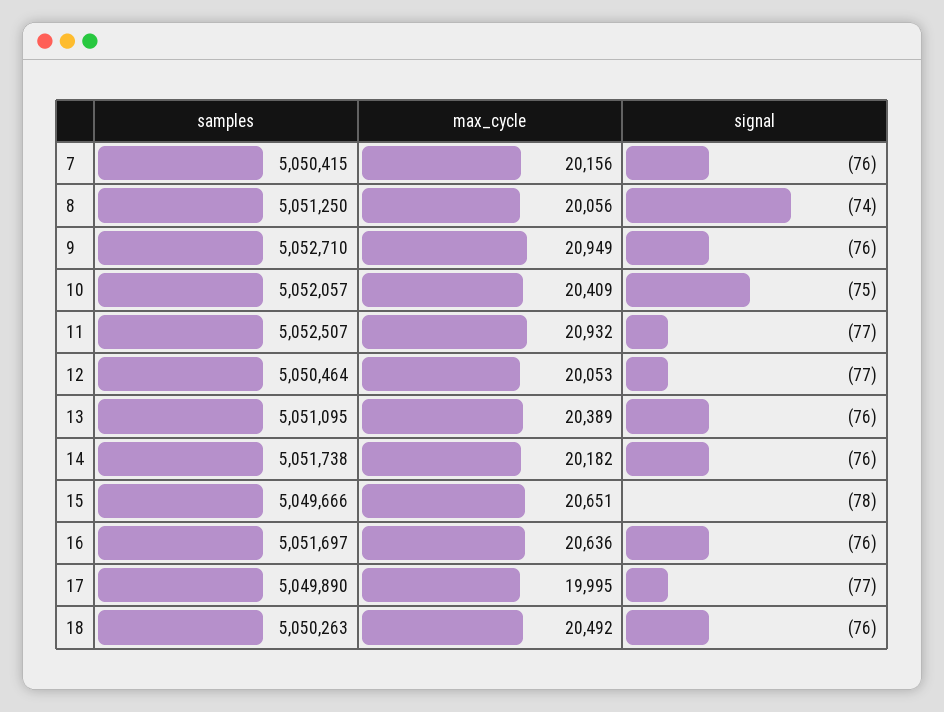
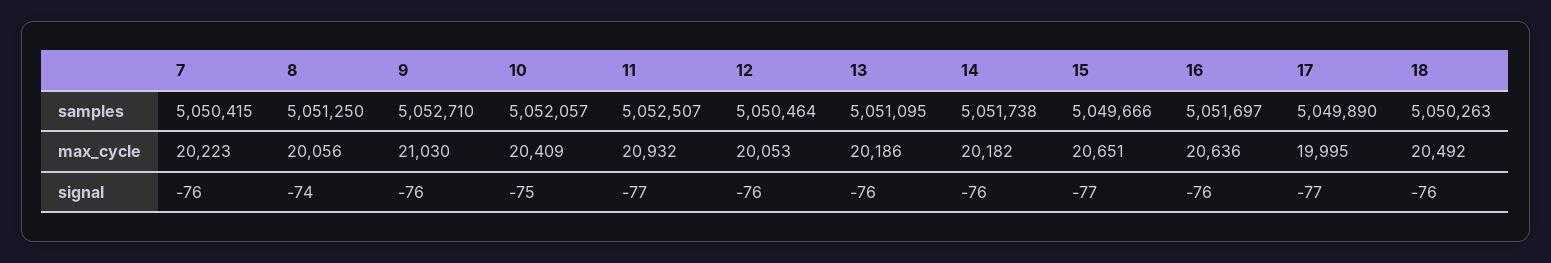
  {
    "samples": {
      "7": 5050415,
      "8": 5051250,
      "9": 5052710,
      "10": 5052057,
      "11": 5052507,
      "12": 5050464,
      "13": 5051095,
      "14": 5051738,
      "15": 5049666,
      "16": 5051697,
      "17": 5049890,
      "18": 5050263
    },
    "max_cycle": {
-     "7": 20156,
+     "7": 20223,
      "8": 20056,
-     "9": 20949,
+     "9": 21030,
      "10": 20409,
      "11": 20932,
      "12": 20053,
-     "13": 20389,
+     "13": 20186,
      "14": 20182,
      "15": 20651,
      "16": 20636,
      "17": 19995,
      "18": 20492
    },
    "signal": {
      "7": -76,
      "8": -74,
      "9": -76,
      "10": -75,
      "11": -77,
-     "12": -77,
+     "12": -76,
      "13": -76,
      "14": -76,
-     "15": -78,
+     "15": -77,
      "16": -76,
      "17": -77,
      "18": -76
    }
  }

